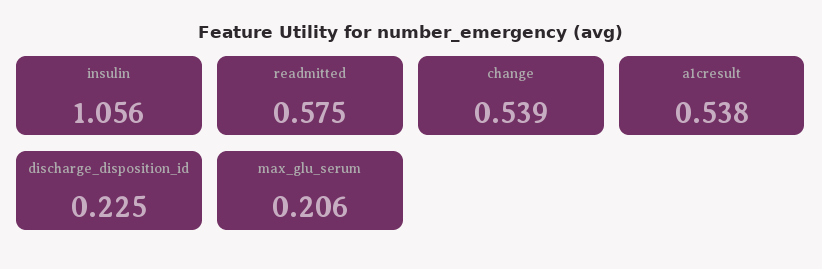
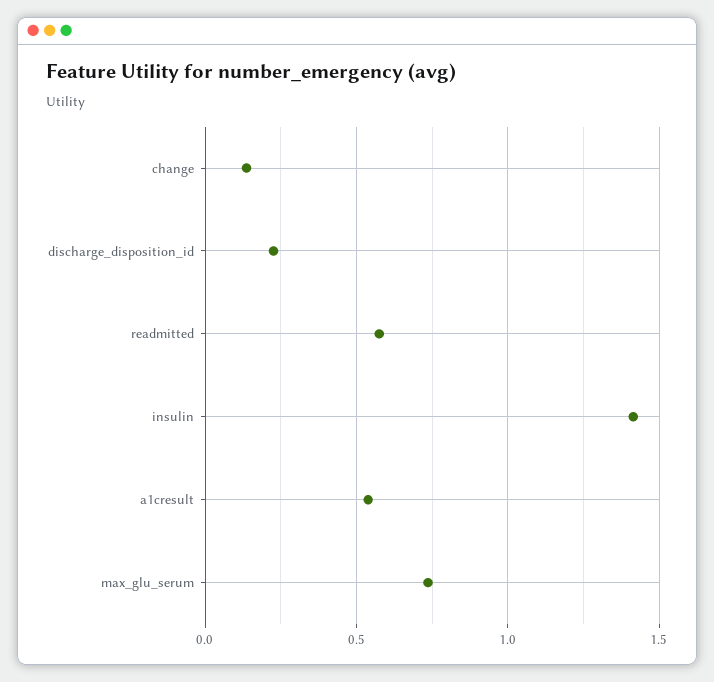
  {
-   "insulin": 1.056,
+   "insulin": 1.4,
    "readmitted": 0.575,
-   "change": 0.539,
+   "change": 0.15,
    "a1cresult": 0.538,
    "discharge_disposition_id": 0.225,
-   "max_glu_serum": 0.206
+   "max_glu_serum": 0.75
  }

